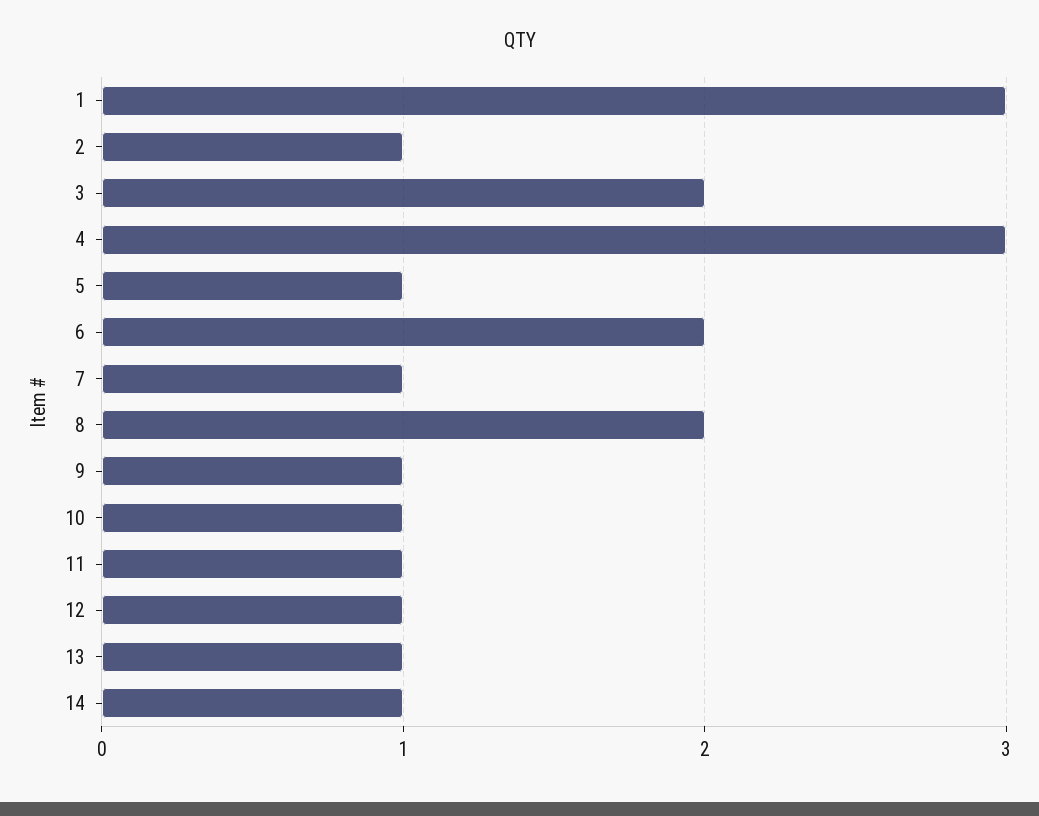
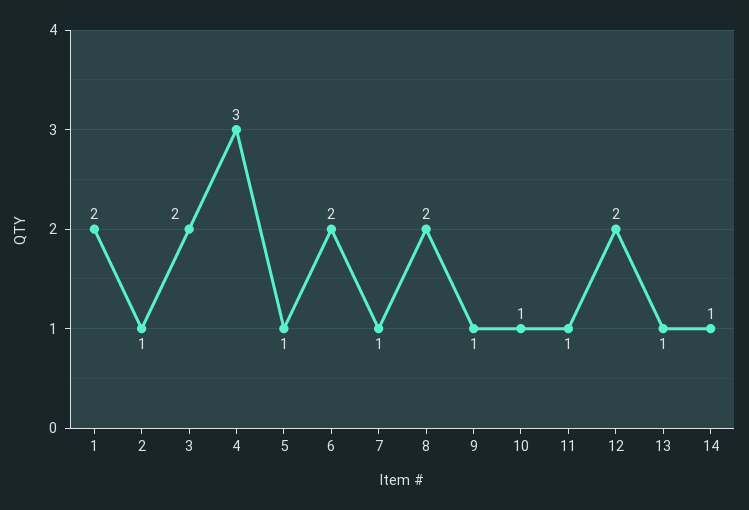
  {
-   "1": 3,
+   "1": 2,
    "2": 1,
    "3": 2,
    "4": 3,
    "5": 1,
    "6": 2,
    "7": 1,
    "8": 2,
    "9": 1,
    "10": 1,
    "11": 1,
-   "12": 1,
+   "12": 2,
    "13": 1,
    "14": 1
  }

